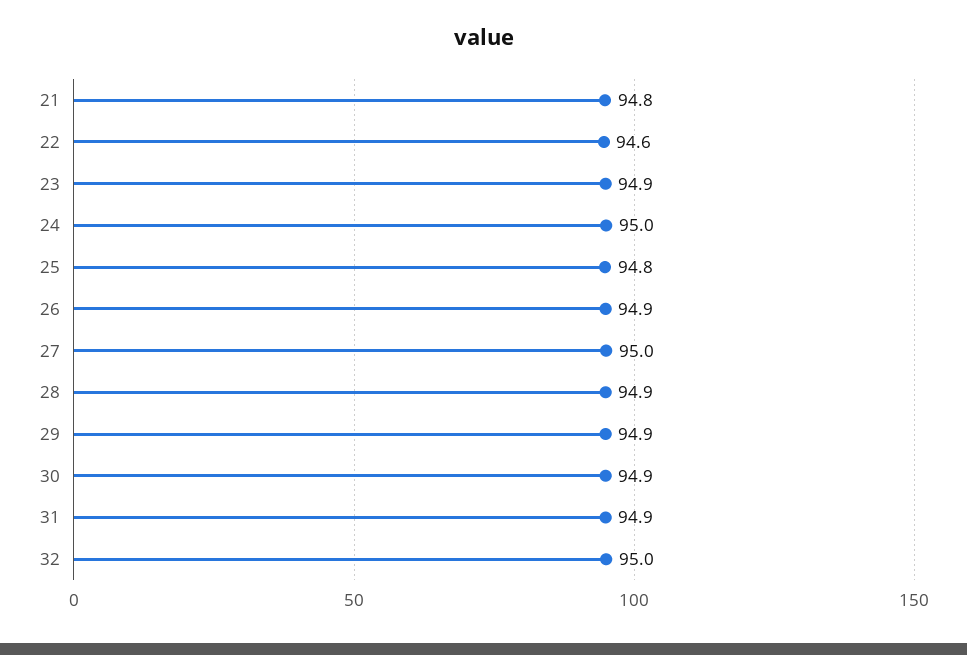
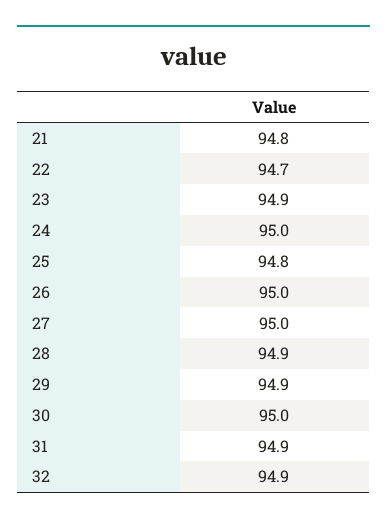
  {
    "21": 94.8,
-   "22": 94.6,
+   "22": 94.7,
    "23": 94.9,
    "24": 95,
    "25": 94.8,
-   "26": 94.9,
+   "26": 95,
    "27": 95,
    "28": 94.9,
    "29": 94.9,
-   "30": 94.9,
+   "30": 95,
    "31": 94.9,
-   "32": 95
+   "32": 94.9
  }

